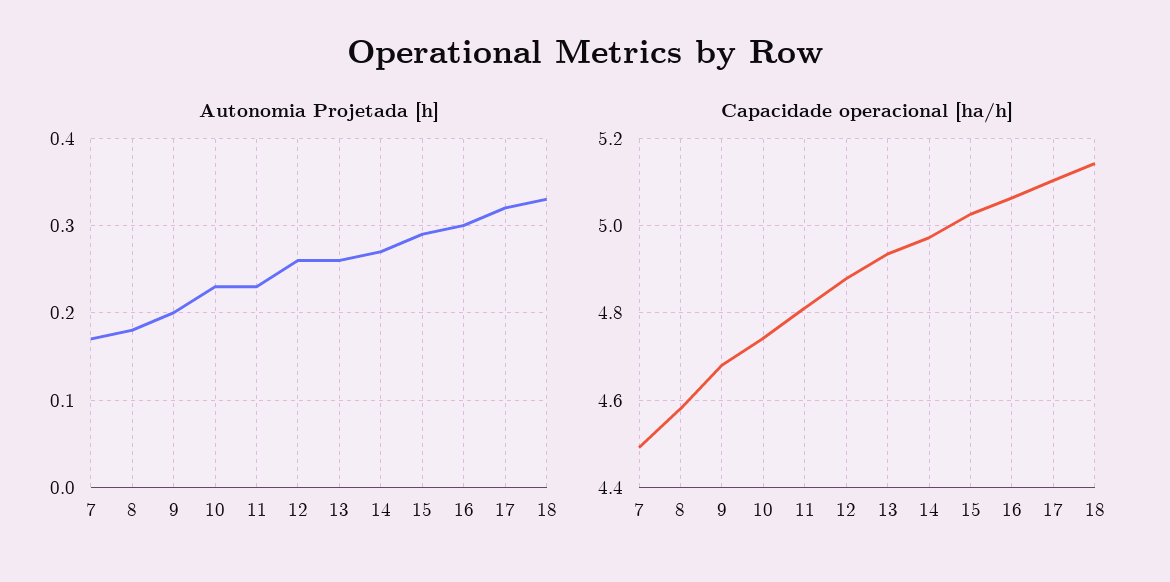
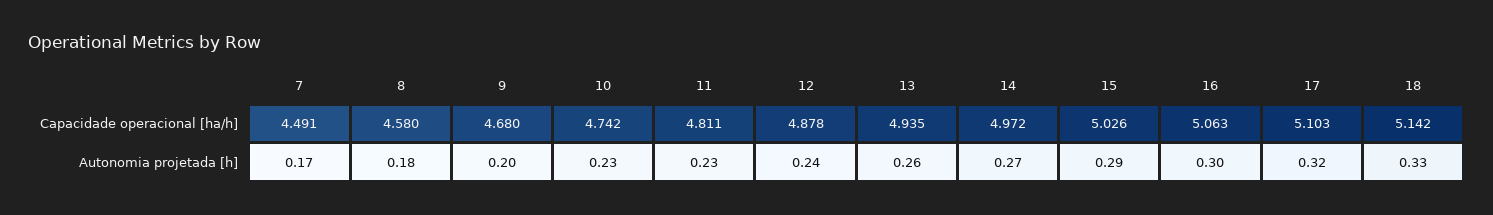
  {
    "Autonomia Projetada [h]": {
      "7": 0.17,
      "8": 0.18,
      "9": 0.2,
      "10": 0.23,
      "11": 0.23,
-     "12": 0.26,
+     "12": 0.24,
      "13": 0.26,
      "14": 0.27,
      "15": 0.29,
      "16": 0.3,
      "17": 0.32,
      "18": 0.33
    },
    "Capacidade operacional [ha/h]": {
      "7": 4.491,
      "8": 4.58,
      "9": 4.68,
      "10": 4.742,
      "11": 4.811,
      "12": 4.878,
      "13": 4.935,
      "14": 4.972,
      "15": 5.026,
      "16": 5.063,
      "17": 5.103,
      "18": 5.142
    }
  }

